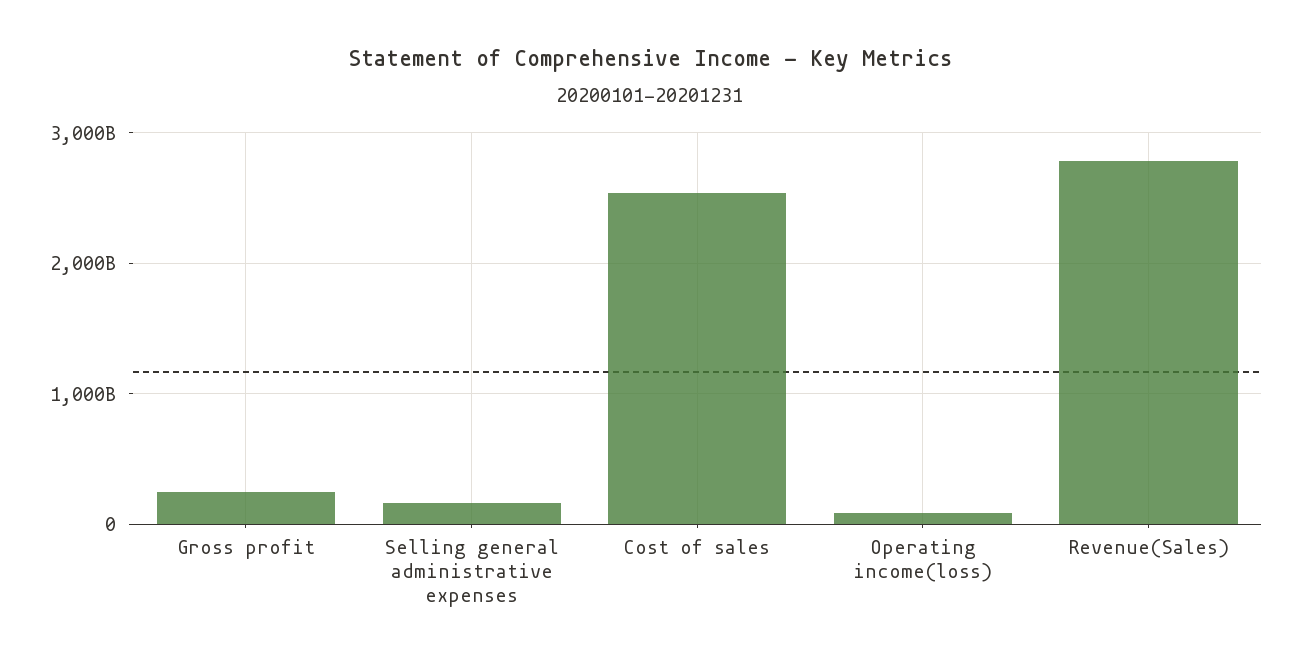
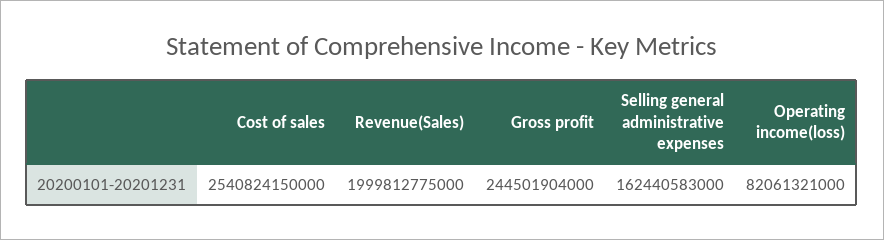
  {
    "Gross profit": 244501904000,
    "Selling general administrative expenses": 162440583000,
    "Cost of sales": 2540824150000,
    "Operating income(loss)": 82061321000,
-   "Revenue(Sales)": 2800000000000
+   "Revenue(Sales)": 1999812775000
  }

